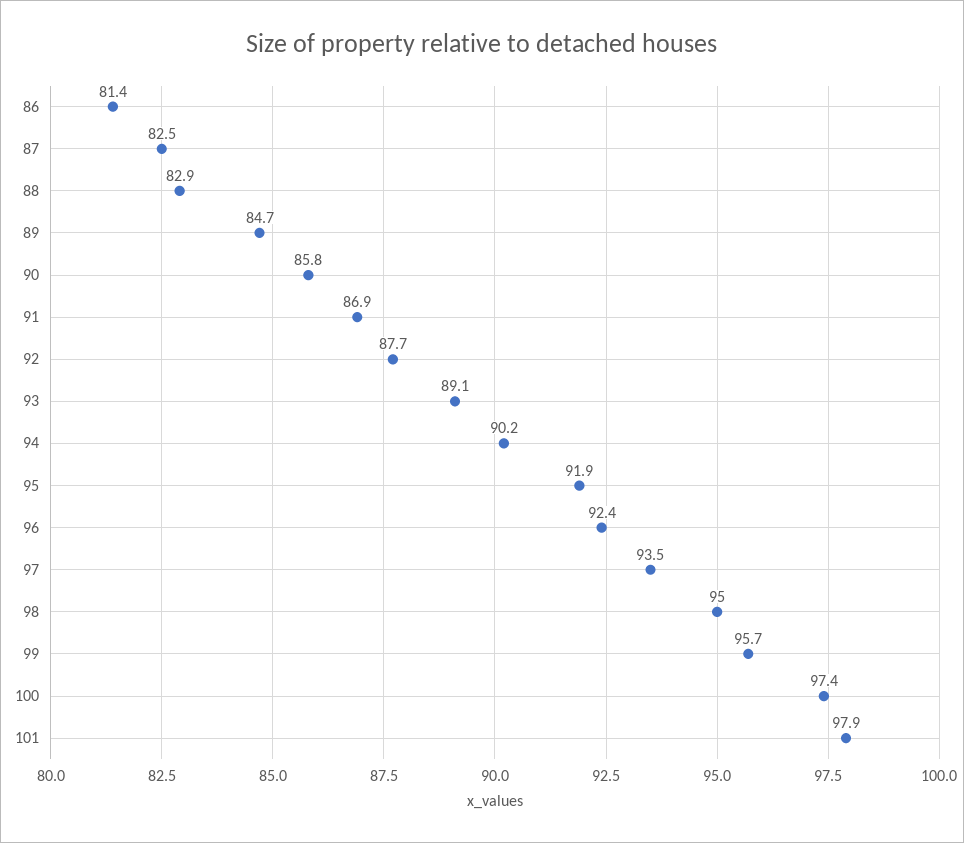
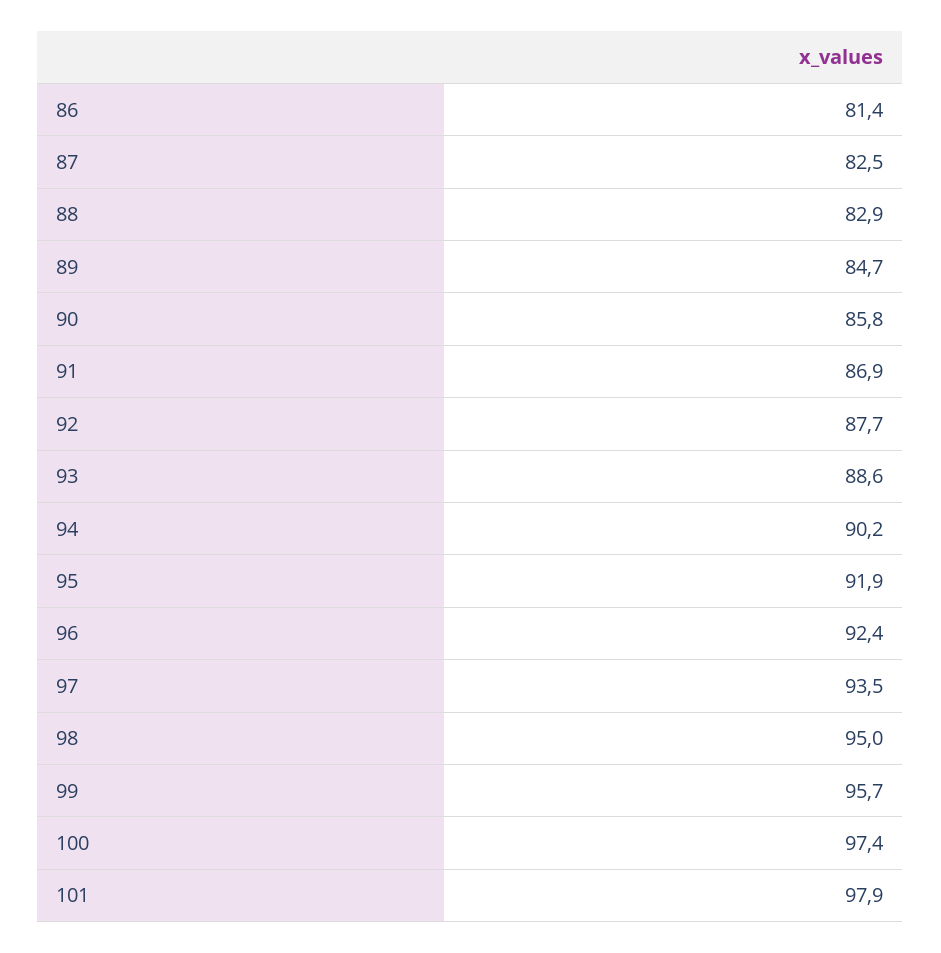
  {
    "86": 81.4,
    "87": 82.5,
    "88": 82.9,
    "89": 84.7,
    "90": 85.8,
    "91": 86.9,
    "92": 87.7,
-   "93": 89.1,
+   "93": 88.6,
    "94": 90.2,
    "95": 91.9,
    "96": 92.4,
    "97": 93.5,
    "98": 95,
    "99": 95.7,
    "100": 97.4,
    "101": 97.9
  }

